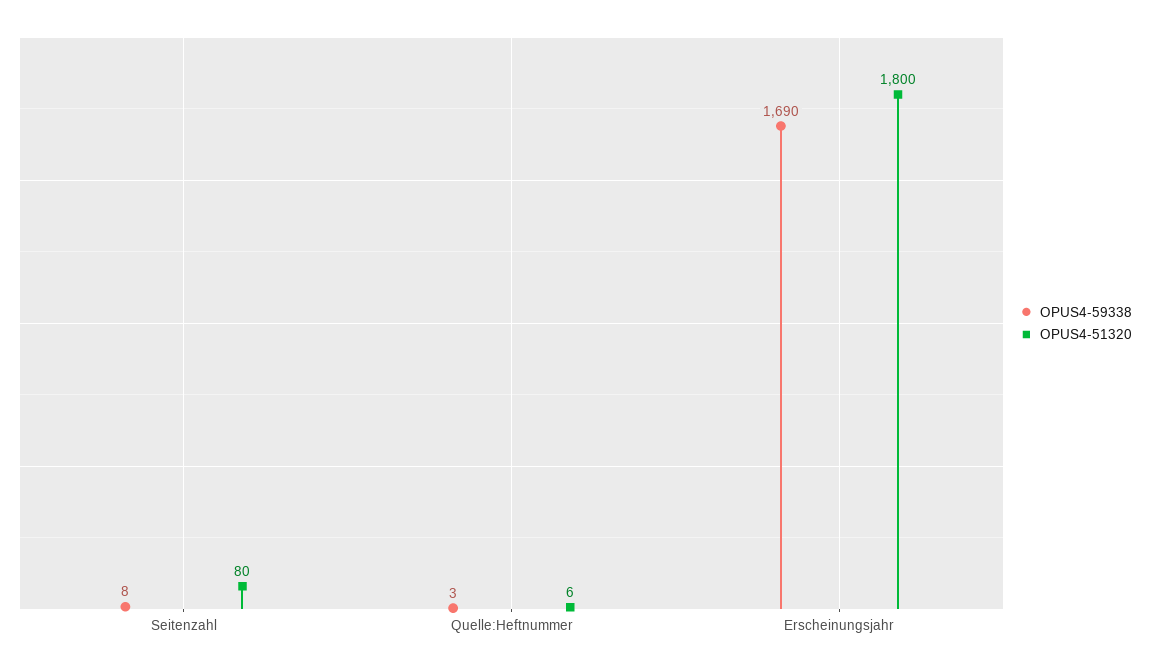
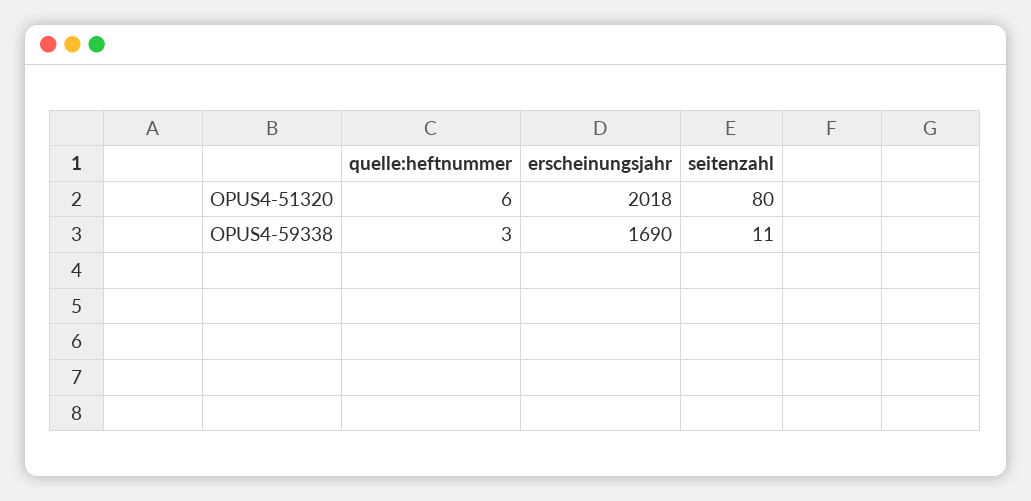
  {
    "OPUS4-59338": {
-     "Seitenzahl": 8,
+     "Seitenzahl": 11,
      "Quelle:Heftnummer": 3,
      "Erscheinungsjahr": 1690
    },
    "OPUS4-51320": {
      "Seitenzahl": 80,
      "Quelle:Heftnummer": 6,
-     "Erscheinungsjahr": 1800
+     "Erscheinungsjahr": 2018
    }
  }

